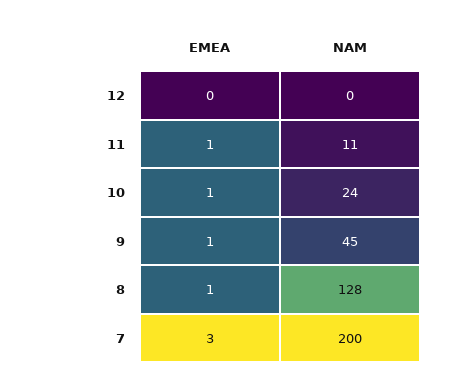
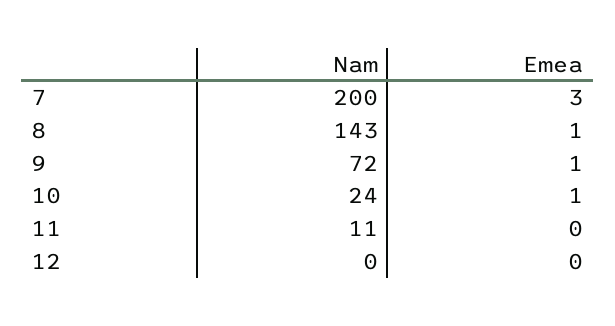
  {
    "EMEA": {
      "12": 0,
-     "11": 1,
+     "11": 0,
      "10": 1,
      "9": 1,
      "8": 1,
      "7": 3
    },
    "NAM": {
      "12": 0,
      "11": 11,
      "10": 24,
-     "9": 45,
+     "9": 72,
-     "8": 128,
+     "8": 143,
      "7": 200
    }
  }

